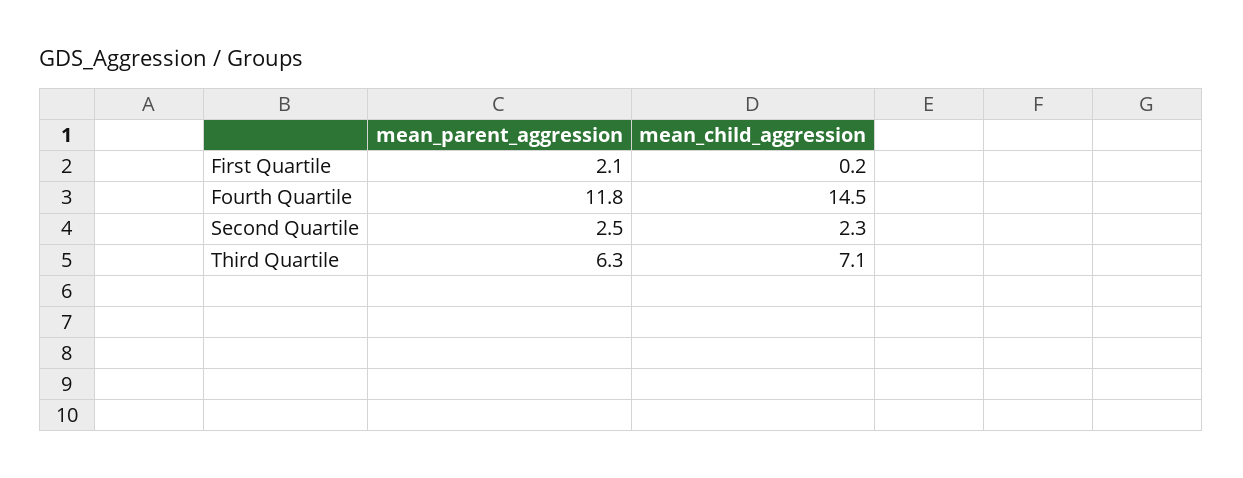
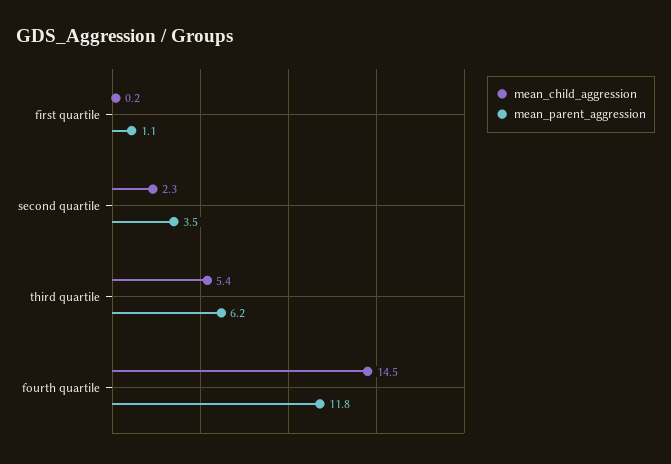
  {
    "mean_parent_aggression": {
-     "First Quartile": 2.1,
+     "First Quartile": 1.1,
      "Fourth Quartile": 11.8,
-     "Second Quartile": 2.5,
+     "Second Quartile": 3.5,
-     "Third Quartile": 6.3
+     "Third Quartile": 6.2
    },
    "mean_child_aggression": {
      "First Quartile": 0.2,
      "Fourth Quartile": 14.5,
      "Second Quartile": 2.3,
-     "Third Quartile": 7.1
+     "Third Quartile": 5.4
    }
  }

